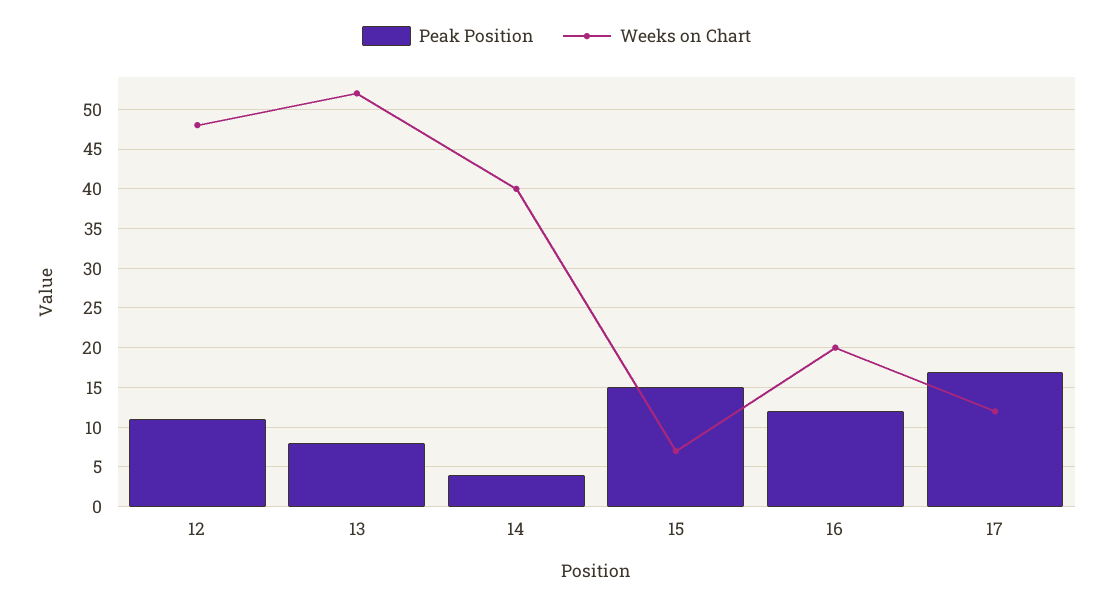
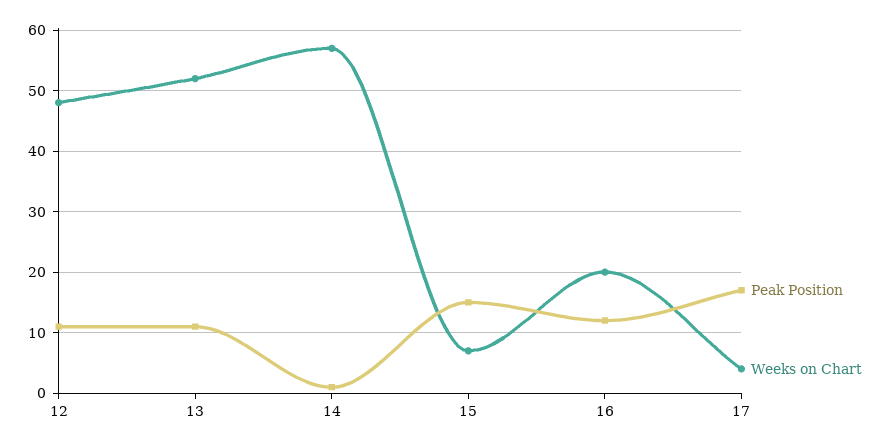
  {
    "Peak Position": {
      "12": 11,
-     "13": 8,
+     "13": 11,
-     "14": 4,
+     "14": 1,
      "15": 15,
      "16": 12,
      "17": 17
    },
    "Weeks on Chart": {
      "12": 48,
      "13": 52,
-     "14": 40,
+     "14": 57,
      "15": 7,
      "16": 20,
-     "17": 12
+     "17": 4
    }
  }

